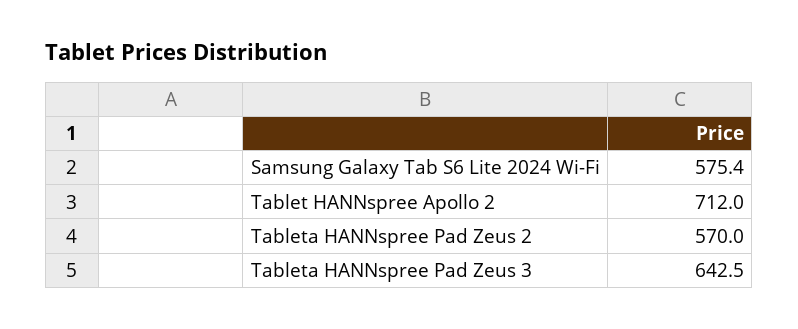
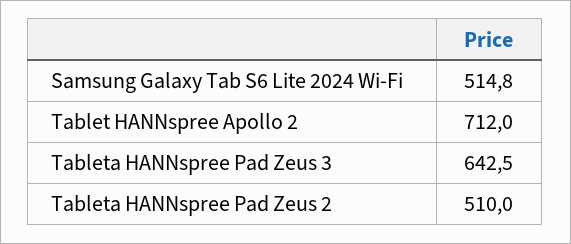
  {
-   "Samsung Galaxy Tab S6 Lite 2024 Wi-Fi": 575.4,
+   "Samsung Galaxy Tab S6 Lite 2024 Wi-Fi": 514.8,
    "Tablet HANNspree Apollo 2": 712,
-   "Tableta HANNspree Pad Zeus 2": 570,
+   "Tableta HANNspree Pad Zeus 2": 510,
    "Tableta HANNspree Pad Zeus 3": 642.5
  }

